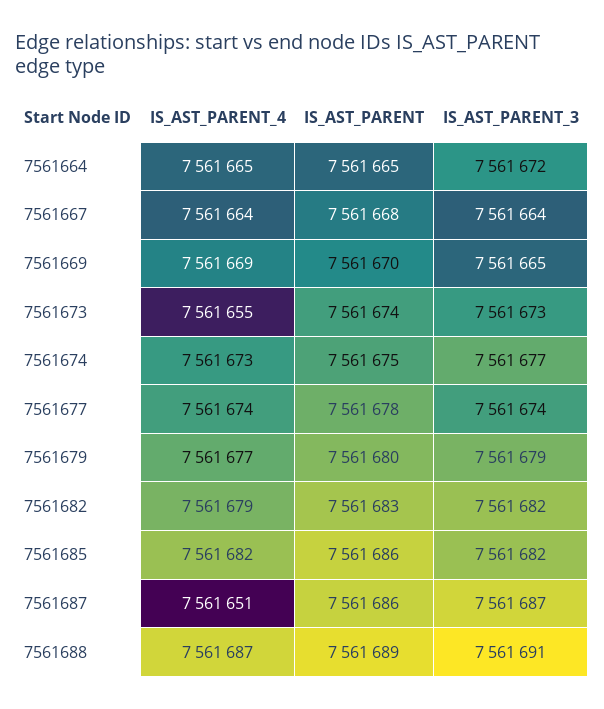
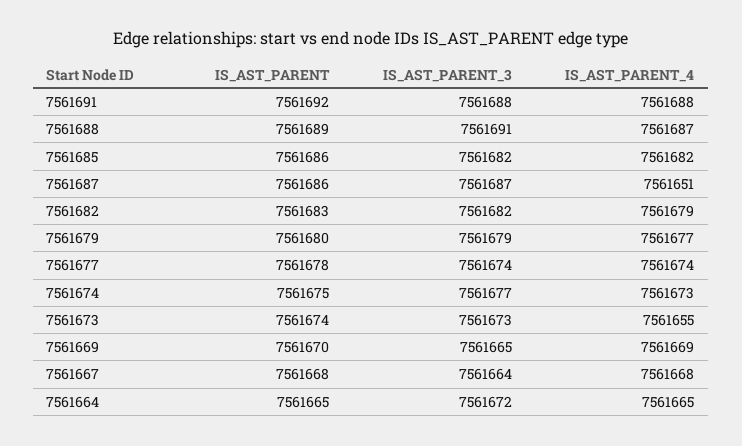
  {
    "IS_AST_PARENT_4": {
      "7561664": 7561665,
-     "7561667": 7561664,
+     "7561667": 7561668,
      "7561669": 7561669,
      "7561673": 7561655,
      "7561674": 7561673,
      "7561677": 7561674,
      "7561679": 7561677,
      "7561682": 7561679,
      "7561685": 7561682,
      "7561687": 7561651,
-     "7561688": 7561687
+     "7561688": 7561687,
+     "7561691": 7561688
    },
    "IS_AST_PARENT": {
      "7561664": 7561665,
      "7561667": 7561668,
      "7561669": 7561670,
      "7561673": 7561674,
      "7561674": 7561675,
      "7561677": 7561678,
      "7561679": 7561680,
      "7561682": 7561683,
      "7561685": 7561686,
      "7561687": 7561686,
-     "7561688": 7561689
+     "7561688": 7561689,
+     "7561691": 7561692
    },
    "IS_AST_PARENT_3": {
      "7561664": 7561672,
      "7561667": 7561664,
      "7561669": 7561665,
      "7561673": 7561673,
      "7561674": 7561677,
      "7561677": 7561674,
      "7561679": 7561679,
      "7561682": 7561682,
      "7561685": 7561682,
      "7561687": 7561687,
-     "7561688": 7561691
+     "7561688": 7561691,
+     "7561691": 7561688
    }
  }

